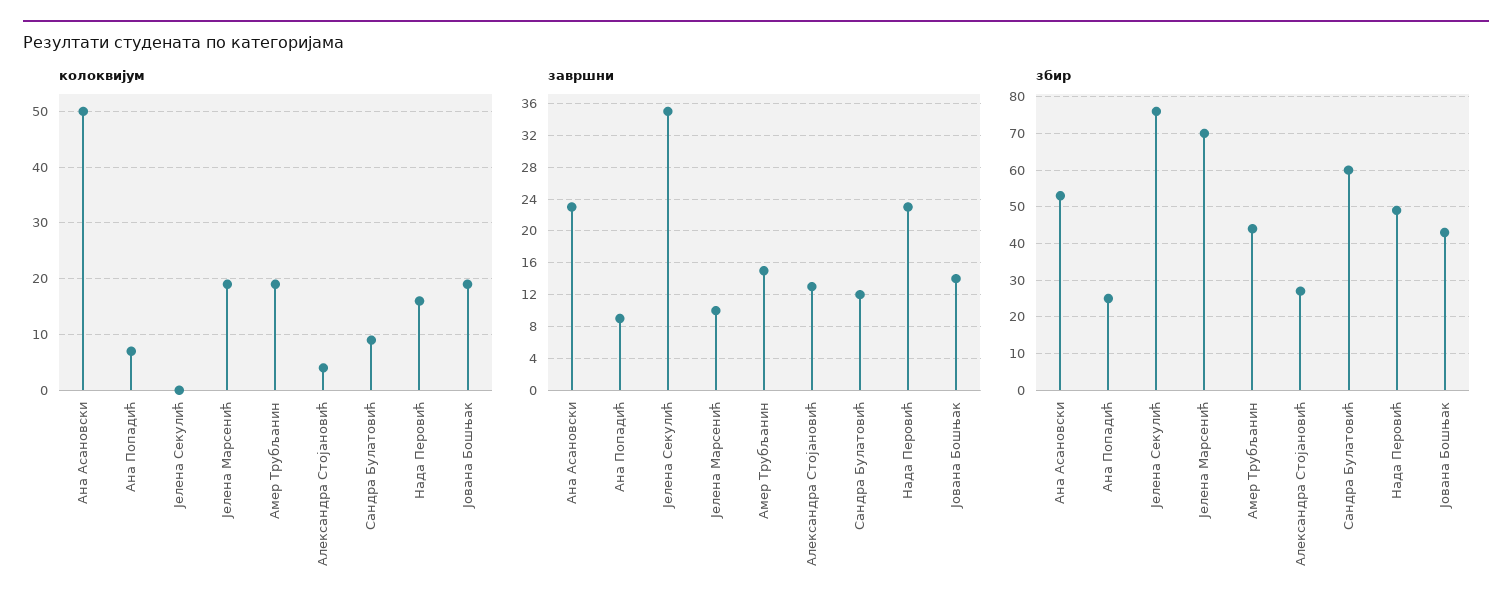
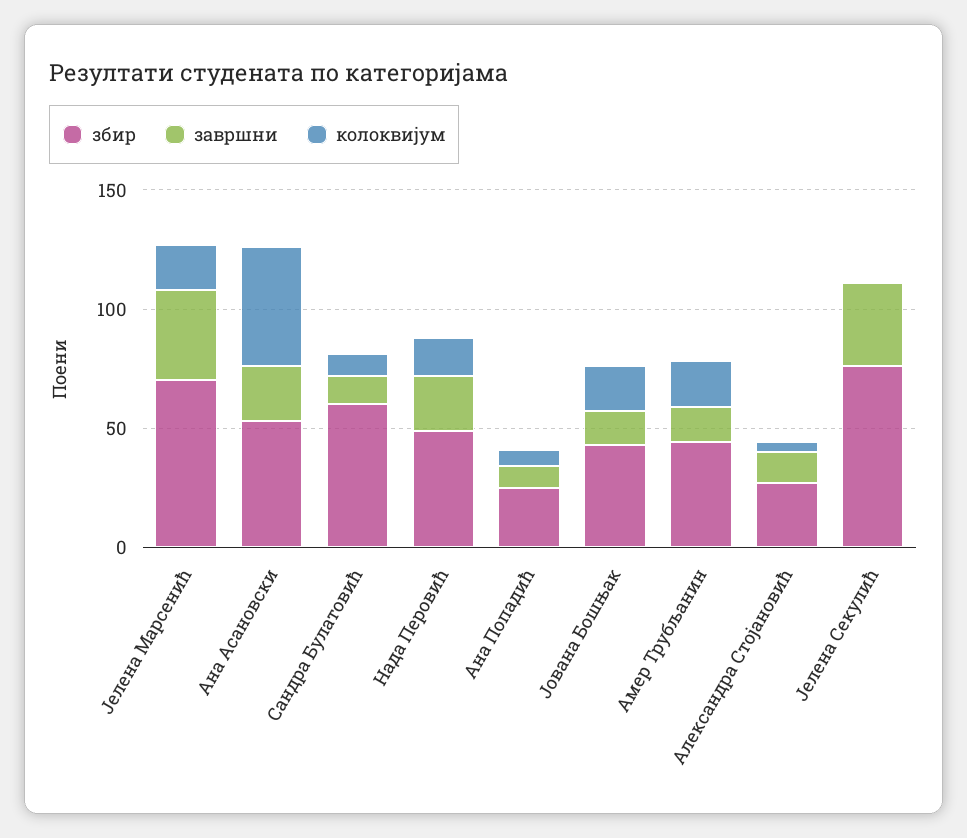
  {
    "колоквијум": {
      "Ана Асановски": 50,
      "Ана Попадић": 5,
      "Јелена Секулић": 0,
      "Јелена Марсенић": 20,
      "Амер Трубљанин": 20,
      "Александра Стојановић": 5,
      "Сандра Булатовић": 10,
      "Нада Перовић": 15,
      "Јована Бошњак": 20
    },
    "завршни": {
      "Ана Асановски": 23,
      "Ана Попадић": 9,
      "Јелена Секулић": 35,
-     "Јелена Марсенић": 10,
+     "Јелена Марсенић": 40,
      "Амер Трубљанин": 15,
      "Александра Стојановић": 13,
      "Сандра Булатовић": 12,
      "Нада Перовић": 23,
      "Јована Бошњак": 14
    },
    "збир": {
      "Ана Асановски": 55,
      "Ана Попадић": 25,
      "Јелена Секулић": 75,
      "Јелена Марсенић": 70,
      "Амер Трубљанин": 45,
      "Александра Стојановић": 25,
      "Сандра Булатовић": 60,
      "Нада Перовић": 50,
      "Јована Бошњак": 45
    }
  }

